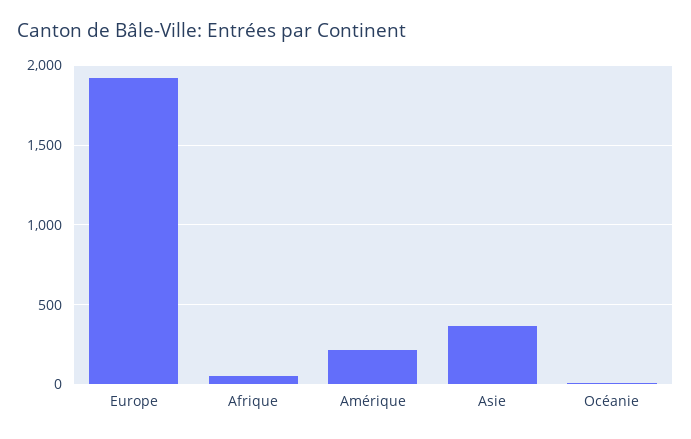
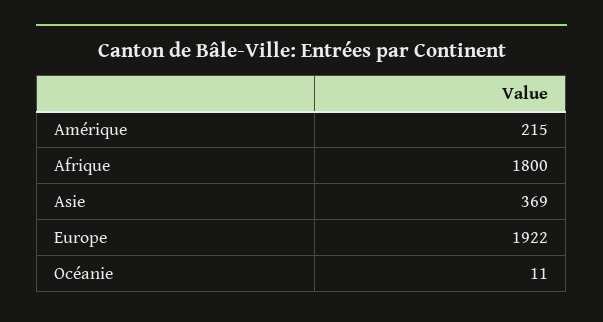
  {
    "Europe": 1922,
-   "Afrique": 50,
+   "Afrique": 1800,
    "Amérique": 215,
    "Asie": 369,
    "Océanie": 11
  }

